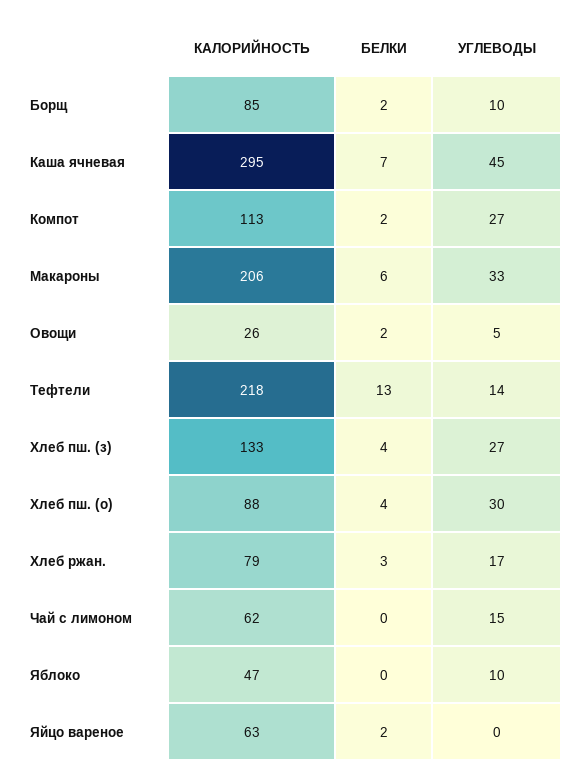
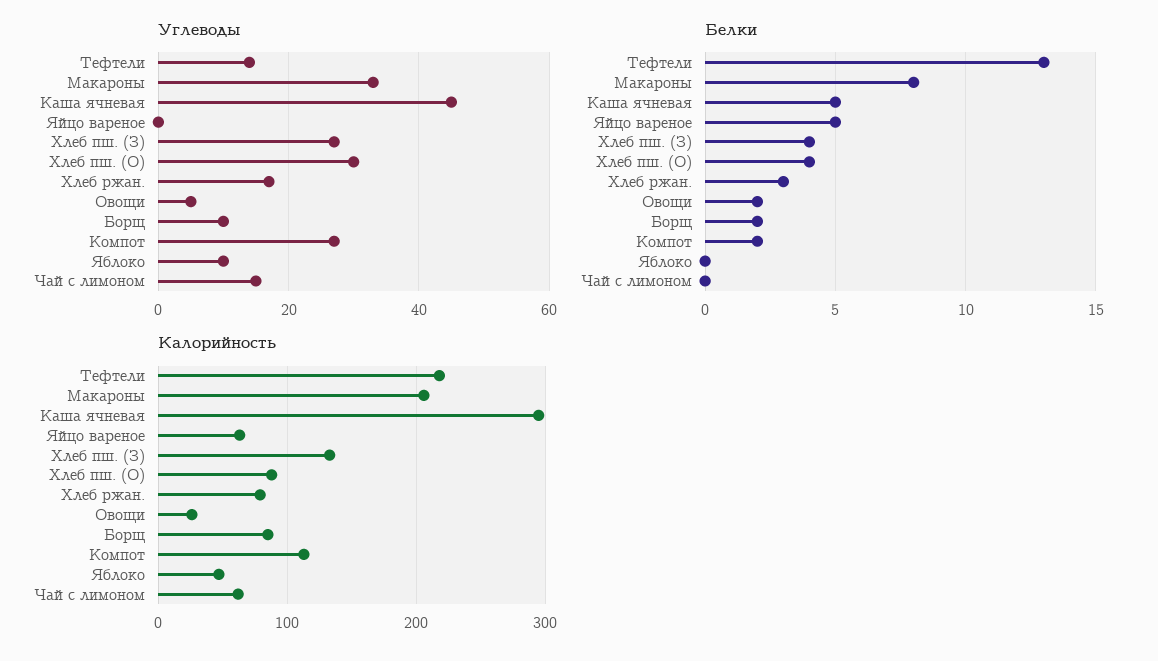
  {
    "КАЛОРИЙНОСТЬ": {
      "Борщ": 85,
      "Каша ячневая": 295,
      "Компот": 113,
      "Макароны": 206,
      "Овощи": 26,
      "Тефтели": 218,
      "Хлеб пш. (з)": 133,
      "Хлеб пш. (о)": 88,
      "Хлеб ржан.": 79,
      "Чай с лимоном": 62,
      "Яблоко": 47,
      "Яйцо вареное": 63
    },
    "БЕЛКИ": {
      "Борщ": 2,
-     "Каша ячневая": 7,
+     "Каша ячневая": 5,
      "Компот": 2,
-     "Макароны": 6,
+     "Макароны": 8,
      "Овощи": 2,
      "Тефтели": 13,
      "Хлеб пш. (з)": 4,
      "Хлеб пш. (о)": 4,
      "Хлеб ржан.": 3,
      "Чай с лимоном": 0,
      "Яблоко": 0,
-     "Яйцо вареное": 2
+     "Яйцо вареное": 5
    },
    "УГЛЕВОДЫ": {
      "Борщ": 10,
      "Каша ячневая": 45,
      "Компот": 27,
      "Макароны": 33,
      "Овощи": 5,
      "Тефтели": 14,
      "Хлеб пш. (з)": 27,
      "Хлеб пш. (о)": 30,
      "Хлеб ржан.": 17,
      "Чай с лимоном": 15,
      "Яблоко": 10,
      "Яйцо вареное": 0
    }
  }

